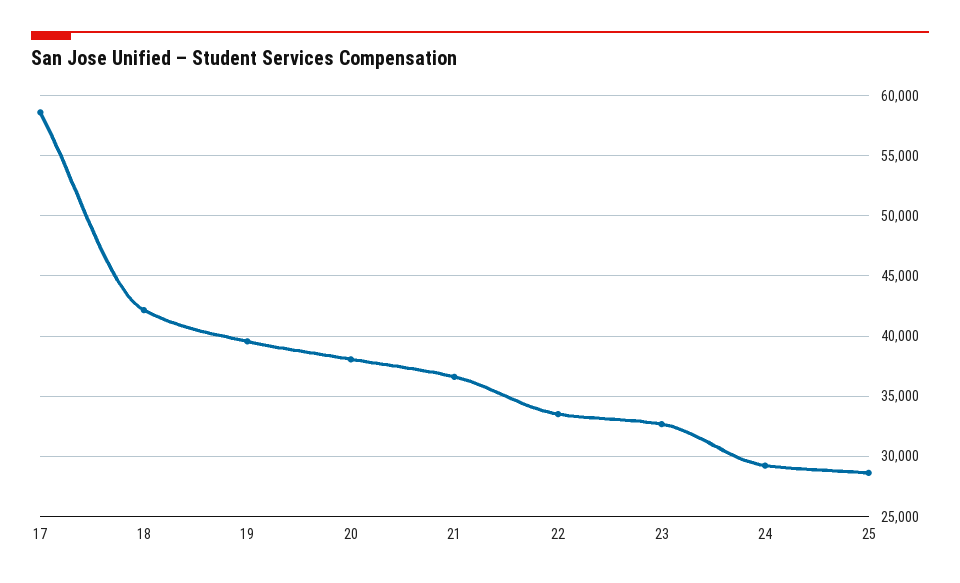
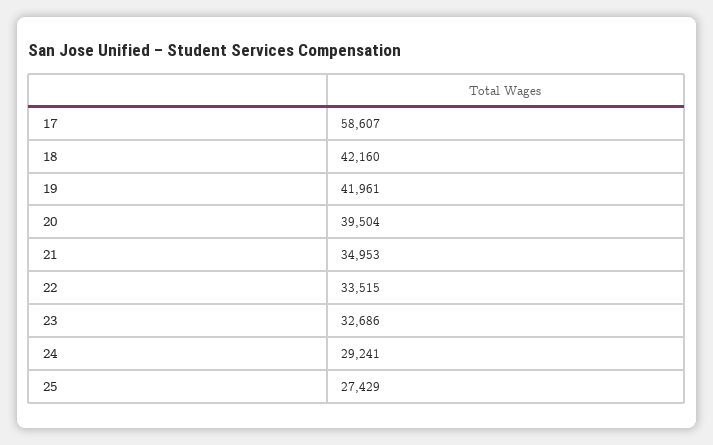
  {
    "17": 58607,
    "18": 42160,
-   "19": 39500,
+   "19": 41961,
-   "20": 38000,
+   "20": 39504,
-   "21": 36500,
+   "21": 34953,
    "22": 33515,
    "23": 32686,
    "24": 29241,
-   "25": 28500
+   "25": 27429
  }

